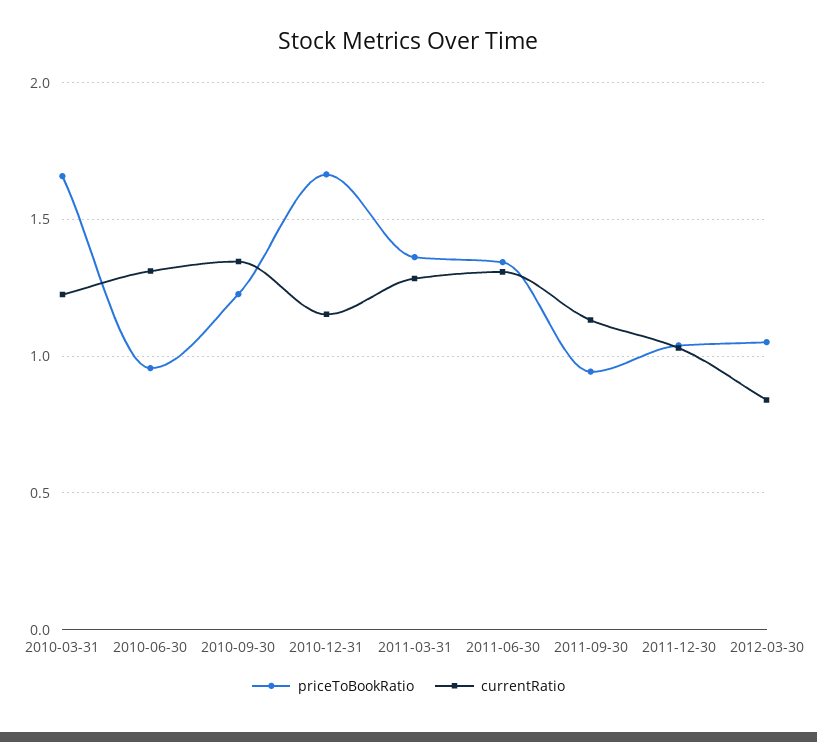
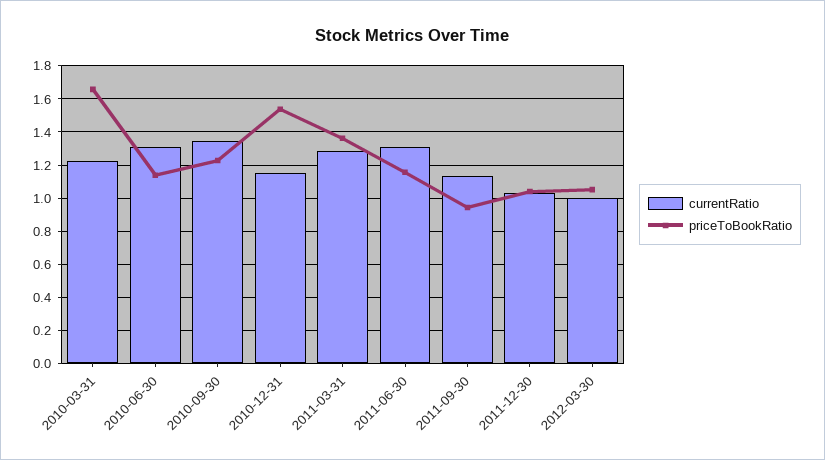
  {
    "priceToBookRatio": {
      "2010-03-31": 1.65,
-     "2010-06-30": 0.95,
+     "2010-06-30": 1.15,
      "2010-09-30": 1.25,
-     "2010-12-31": 1.65,
+     "2010-12-31": 1.55,
      "2011-03-31": 1.35,
-     "2011-06-30": 1.35,
+     "2011-06-30": 1.15,
      "2011-09-30": 0.95,
      "2011-12-30": 1.05,
      "2012-03-30": 1.05
    },
    "currentRatio": {
      "2010-03-31": 1.25,
      "2010-06-30": 1.3,
      "2010-09-30": 1.35,
      "2010-12-31": 1.15,
      "2011-03-31": 1.3,
      "2011-06-30": 1.3,
      "2011-09-30": 1.15,
      "2011-12-30": 1.05,
-     "2012-03-30": 0.85
+     "2012-03-30": 1
    }
  }

